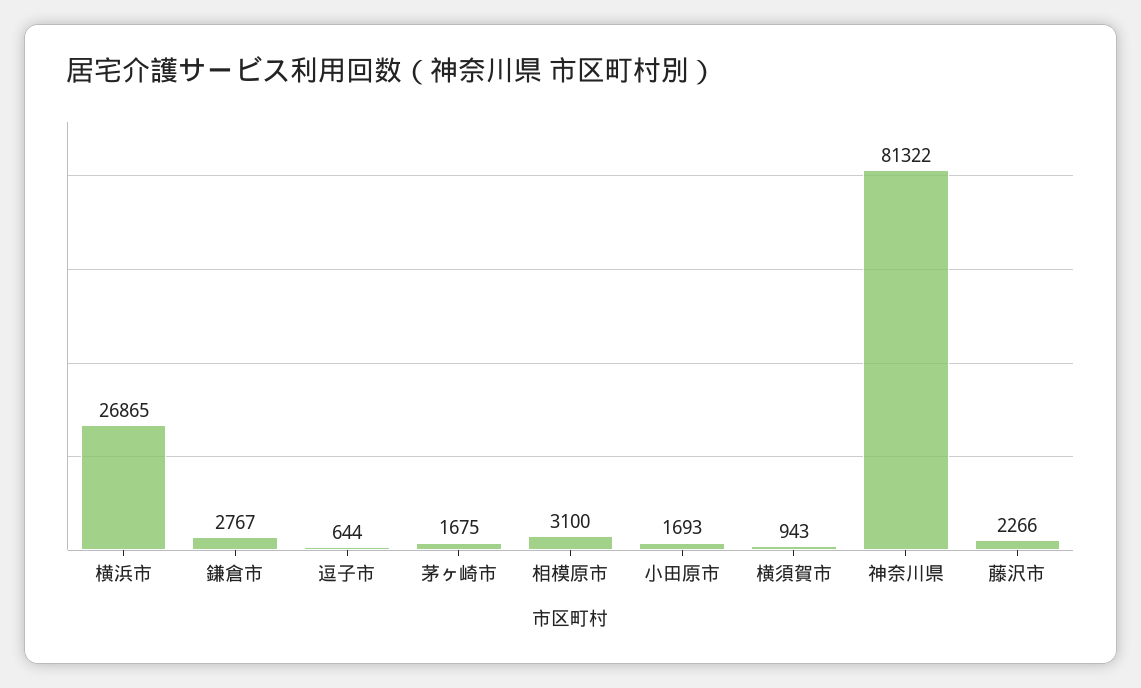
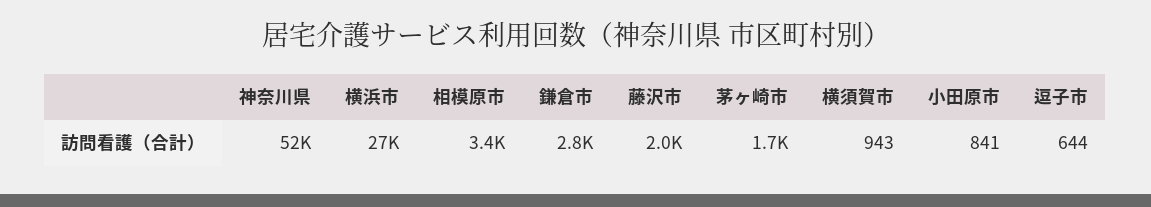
  {
    "横浜市": 26865,
    "鎌倉市": 2767,
    "逗子市": 644,
    "茅ヶ崎市": 1675,
-   "相模原市": 3100,
+   "相模原市": 3400,
-   "小田原市": 1693,
+   "小田原市": 841,
    "横須賀市": 943,
-   "神奈川県": 81322,
+   "神奈川県": 52000,
-   "藤沢市": 2266
+   "藤沢市": 2000
  }

